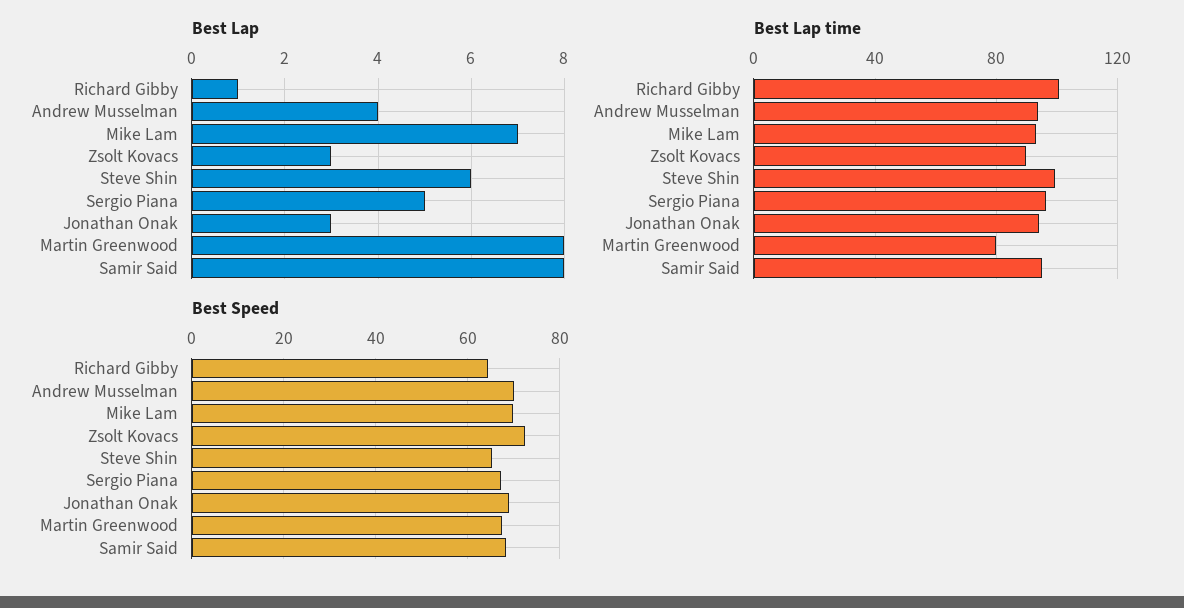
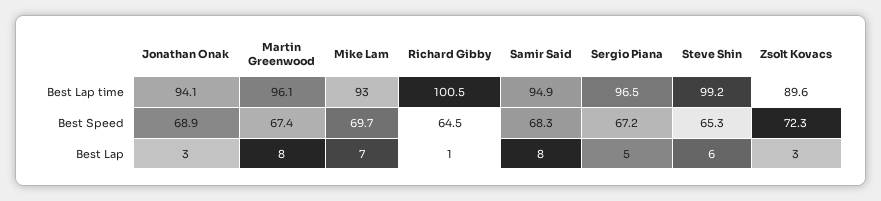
  {
    "Best Lap": {
      "Richard Gibby": 1,
-     "Andrew Musselman": 4,
      "Mike Lam": 7,
      "Zsolt Kovacs": 3,
      "Steve Shin": 6,
      "Sergio Piana": 5,
      "Jonathan Onak": 3,
      "Martin Greenwood": 8,
      "Samir Said": 8
    },
    "Best Lap time": {
      "Richard Gibby": 100.5,
-     "Andrew Musselman": 95,
      "Mike Lam": 93,
      "Zsolt Kovacs": 89.6,
      "Steve Shin": 99.2,
      "Sergio Piana": 96.5,
      "Jonathan Onak": 94.1,
-     "Martin Greenwood": 80,
+     "Martin Greenwood": 96.1,
      "Samir Said": 94.9
    },
    "Best Speed": {
      "Richard Gibby": 64.5,
-     "Andrew Musselman": 70,
      "Mike Lam": 69.7,
      "Zsolt Kovacs": 72.3,
      "Steve Shin": 65.3,
      "Sergio Piana": 67.2,
      "Jonathan Onak": 68.9,
      "Martin Greenwood": 67.4,
      "Samir Said": 68.3
    }
  }

